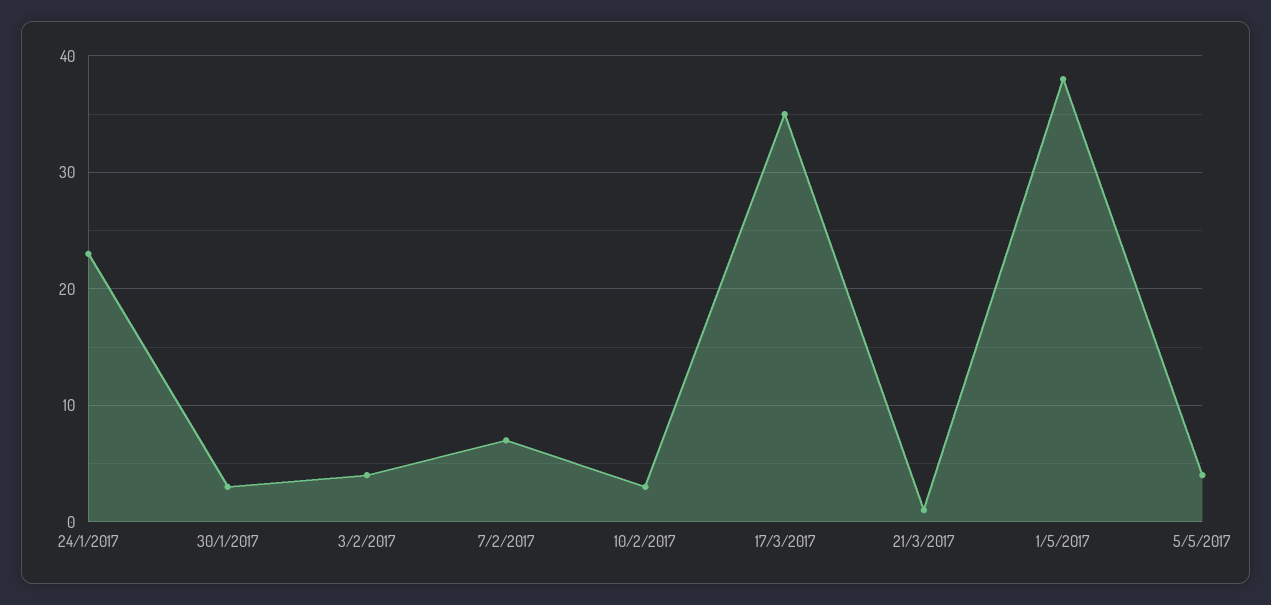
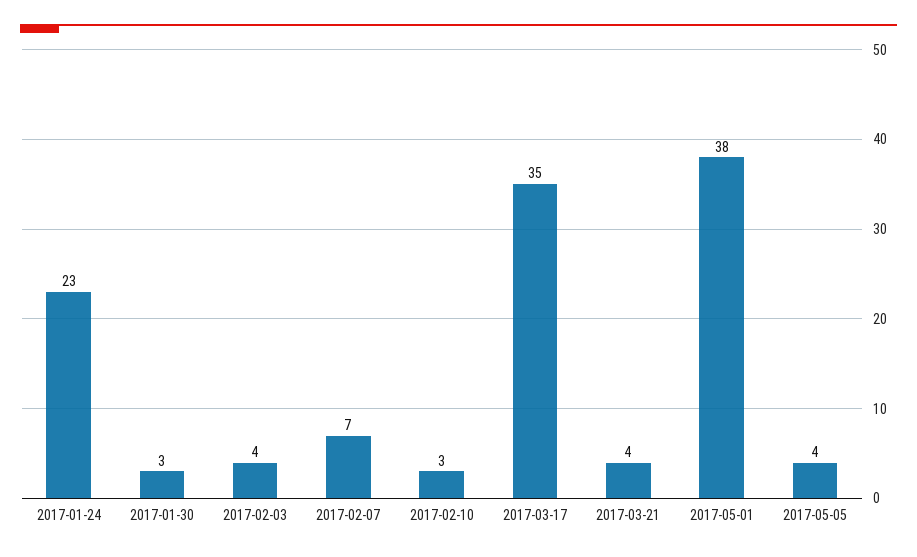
  {
    "24/1/2017": 23,
    "30/1/2017": 3,
    "3/2/2017": 4,
    "7/2/2017": 7,
    "10/2/2017": 3,
    "17/3/2017": 35,
-   "21/3/2017": 1,
+   "21/3/2017": 4,
    "1/5/2017": 38,
    "5/5/2017": 4
  }

